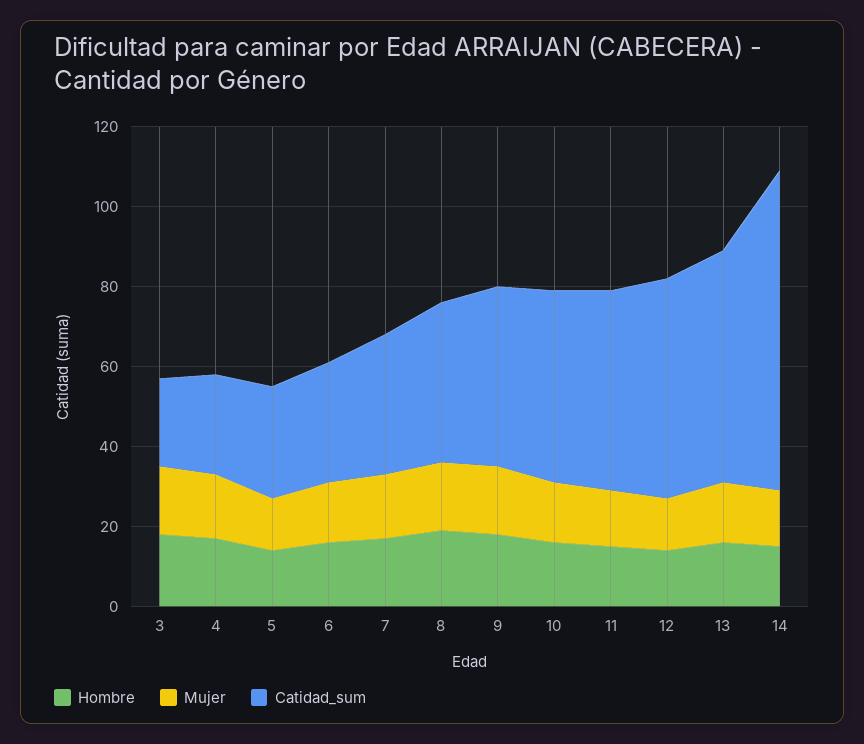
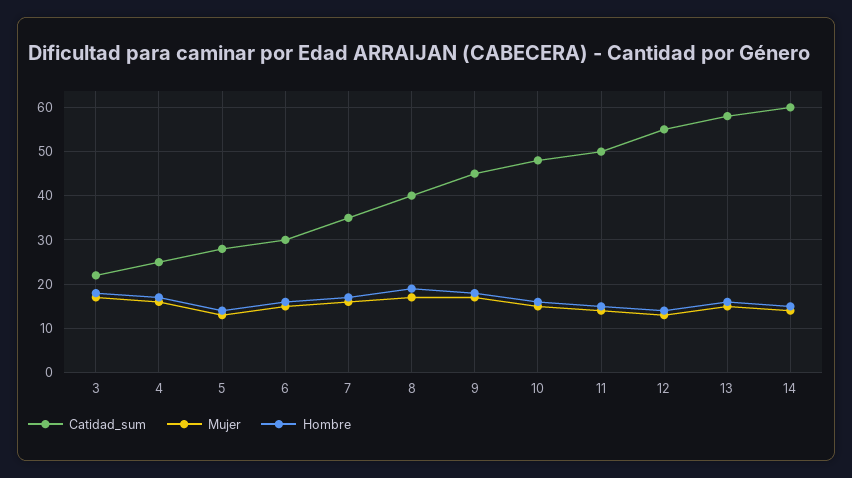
  {
    "Hombre": {
      "3": 20,
      "4": 15,
      "5": 15,
      "6": 15,
      "7": 15,
      "8": 20,
      "9": 20,
      "10": 15,
      "11": 15,
      "12": 15,
      "13": 15,
      "14": 15
    },
    "Mujer": {
      "3": 15,
      "4": 15,
      "5": 15,
      "6": 15,
      "7": 15,
      "8": 15,
      "9": 15,
      "10": 15,
      "11": 15,
      "12": 15,
      "13": 15,
      "14": 15
    },
    "Catidad_sum": {
      "3": 20,
      "4": 25,
      "5": 30,
      "6": 30,
      "7": 35,
      "8": 40,
      "9": 45,
      "10": 50,
      "11": 50,
      "12": 55,
      "13": 60,
-     "14": 80
+     "14": 60
    }
  }

